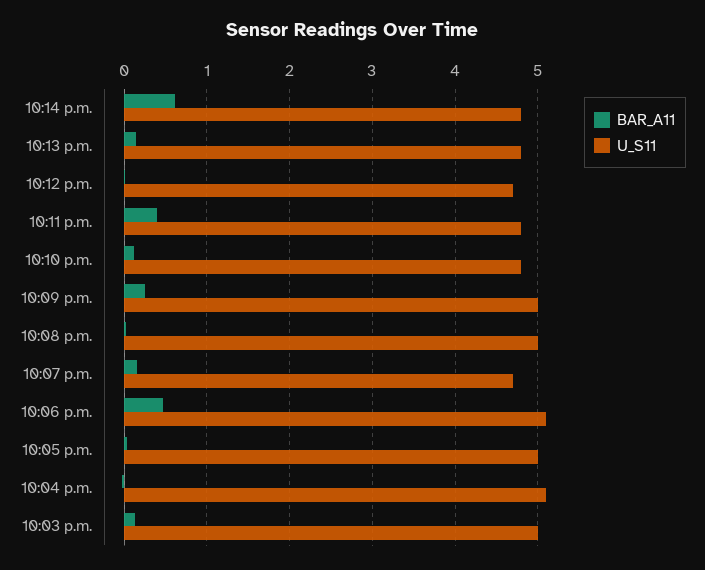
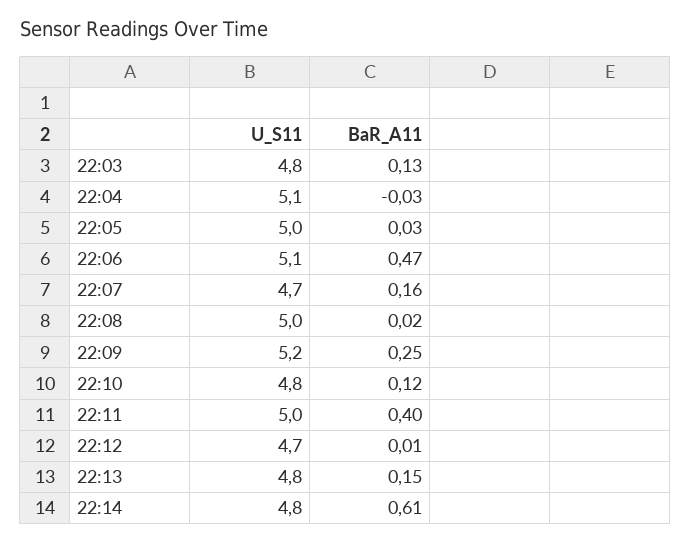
  {
    "BAR_A11": {
      "10:14 p.m.": 0.61,
      "10:13 p.m.": 0.15,
      "10:12 p.m.": 0.01,
      "10:11 p.m.": 0.4,
      "10:10 p.m.": 0.12,
      "10:09 p.m.": 0.25,
      "10:08 p.m.": 0.02,
      "10:07 p.m.": 0.16,
      "10:06 p.m.": 0.47,
      "10:05 p.m.": 0.03,
      "10:04 p.m.": -0.03,
      "10:03 p.m.": 0.13
    },
    "U_S11": {
      "10:14 p.m.": 4.8,
      "10:13 p.m.": 4.8,
      "10:12 p.m.": 4.7,
-     "10:11 p.m.": 4.8,
+     "10:11 p.m.": 5,
      "10:10 p.m.": 4.8,
-     "10:09 p.m.": 5,
+     "10:09 p.m.": 5.2,
      "10:08 p.m.": 5,
      "10:07 p.m.": 4.7,
      "10:06 p.m.": 5.1,
      "10:05 p.m.": 5,
      "10:04 p.m.": 5.1,
-     "10:03 p.m.": 5
+     "10:03 p.m.": 4.8
    }
  }

